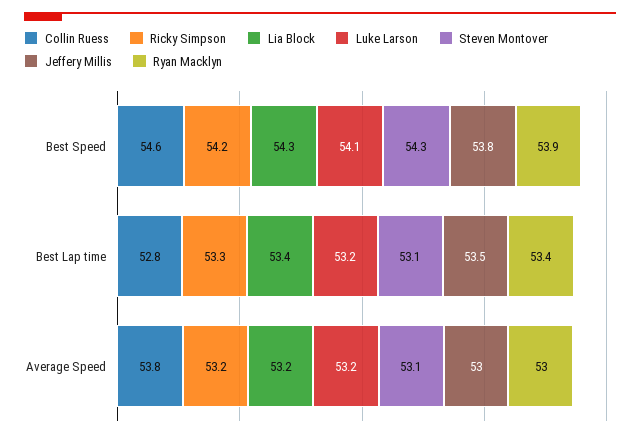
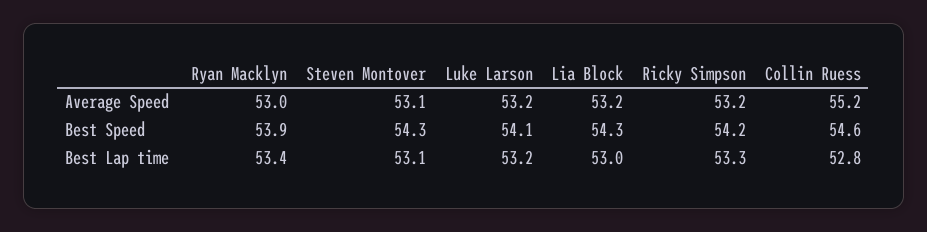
  {
    "Collin Ruess": {
      "Best Speed": 54.6,
      "Best Lap time": 52.8,
-     "Average Speed": 53.8
+     "Average Speed": 55.2
    },
    "Ricky Simpson": {
      "Best Speed": 54.2,
      "Best Lap time": 53.3,
      "Average Speed": 53.2
    },
    "Lia Block": {
      "Best Speed": 54.3,
-     "Best Lap time": 53.4,
+     "Best Lap time": 53,
      "Average Speed": 53.2
    },
    "Luke Larson": {
      "Best Speed": 54.1,
      "Best Lap time": 53.2,
      "Average Speed": 53.2
    },
    "Steven Montover": {
      "Best Speed": 54.3,
      "Best Lap time": 53.1,
      "Average Speed": 53.1
    },
-   "Jeffery Millis": {
-     "Best Speed": 53.8,
-     "Best Lap time": 53.5,
-     "Average Speed": 53
-   },
    "Ryan Macklyn": {
      "Best Speed": 53.9,
      "Best Lap time": 53.4,
      "Average Speed": 53
    }
  }

